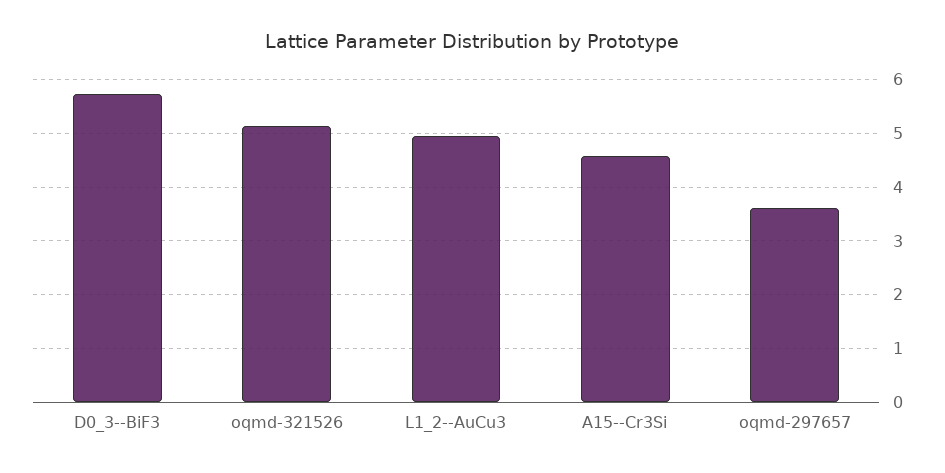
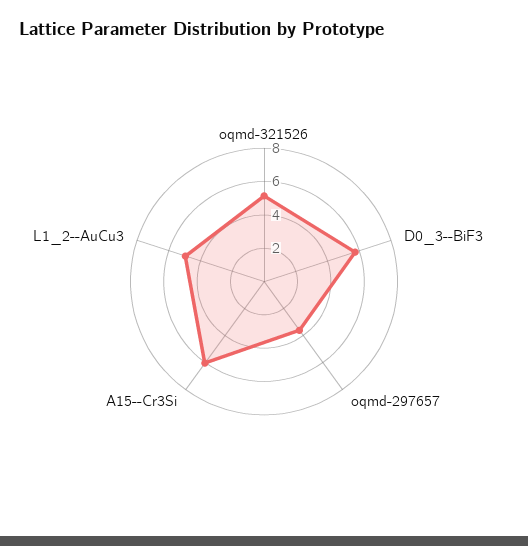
  {
    "D0_3--BiF3": 5.8,
    "oqmd-321526": 5.2,
    "L1_2--AuCu3": 5,
-   "A15--Cr3Si": 4.6,
+   "A15--Cr3Si": 6,
    "oqmd-297657": 3.6
  }

